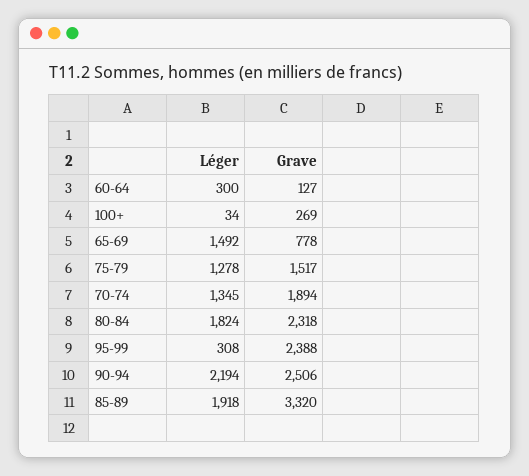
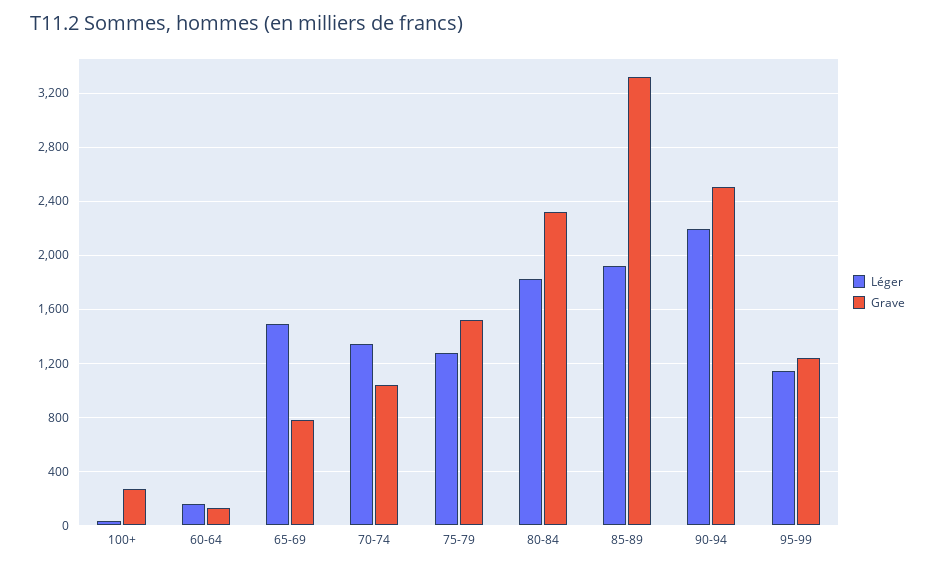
  {
    "Léger": {
-     "60-64": 300,
+     "60-64": 150,
      "100+": 34,
      "65-69": 1492,
      "75-79": 1278,
      "70-74": 1345,
      "80-84": 1824,
-     "95-99": 308,
+     "95-99": 1150,
      "90-94": 2194,
      "85-89": 1918
    },
    "Grave": {
      "60-64": 127,
      "100+": 269,
      "65-69": 778,
      "75-79": 1517,
-     "70-74": 1894,
+     "70-74": 1050,
      "80-84": 2318,
-     "95-99": 2388,
+     "95-99": 1250,
      "90-94": 2506,
      "85-89": 3320
    }
  }

